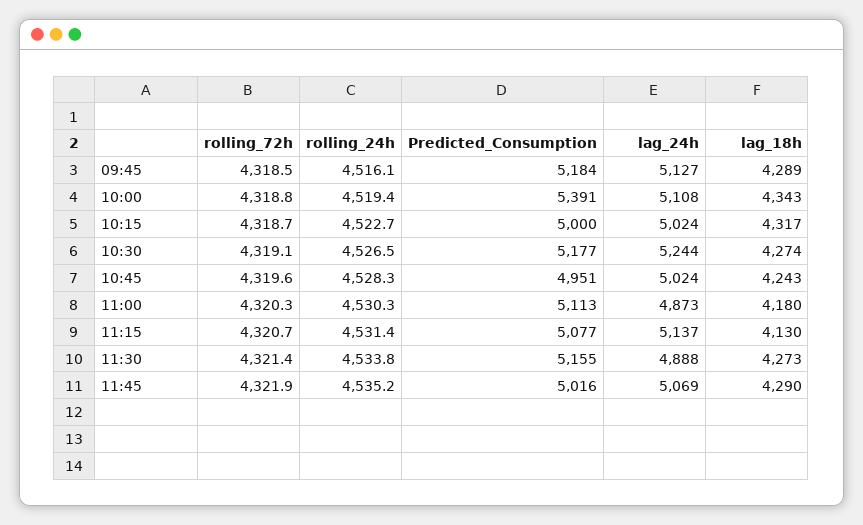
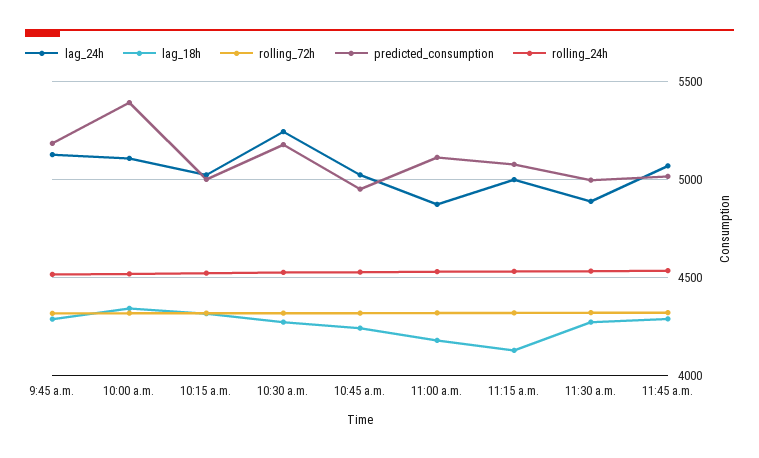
  {
    "rolling_72h": {
      "09:45": 4318.5,
      "10:00": 4318.8,
      "10:15": 4318.7,
      "10:30": 4319.1,
      "10:45": 4319.6,
      "11:00": 4320.3,
      "11:15": 4320.7,
      "11:30": 4321.4,
      "11:45": 4321.9
    },
    "rolling_24h": {
      "09:45": 4516.1,
      "10:00": 4519.4,
      "10:15": 4522.7,
      "10:30": 4526.5,
      "10:45": 4528.3,
      "11:00": 4530.3,
      "11:15": 4531.4,
      "11:30": 4533.8,
      "11:45": 4535.2
    },
    "Predicted_Consumption": {
      "09:45": 5184,
      "10:00": 5391,
      "10:15": 5000,
      "10:30": 5177,
      "10:45": 4951,
      "11:00": 5113,
      "11:15": 5077,
-     "11:30": 5155,
+     "11:30": 5000,
      "11:45": 5016
    },
    "lag_24h": {
      "09:45": 5127,
      "10:00": 5108,
      "10:15": 5024,
      "10:30": 5244,
      "10:45": 5024,
      "11:00": 4873,
-     "11:15": 5137,
+     "11:15": 5000,
      "11:30": 4888,
      "11:45": 5069
    },
    "lag_18h": {
      "09:45": 4289,
      "10:00": 4343,
      "10:15": 4317,
      "10:30": 4274,
      "10:45": 4243,
      "11:00": 4180,
      "11:15": 4130,
      "11:30": 4273,
      "11:45": 4290
    }
  }

